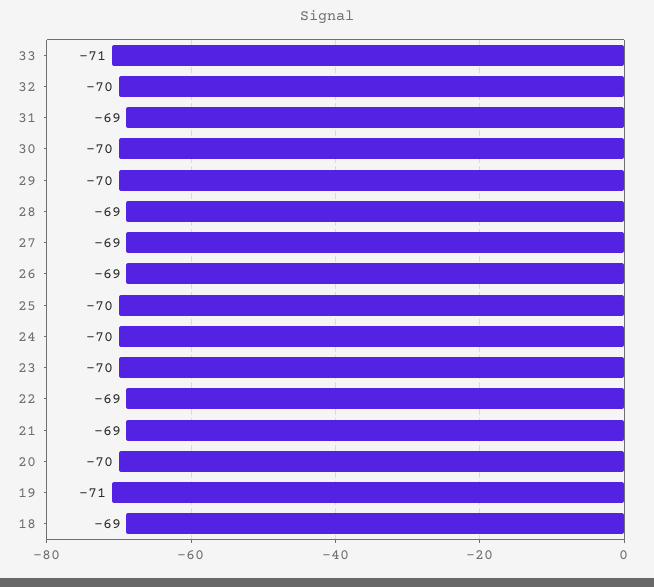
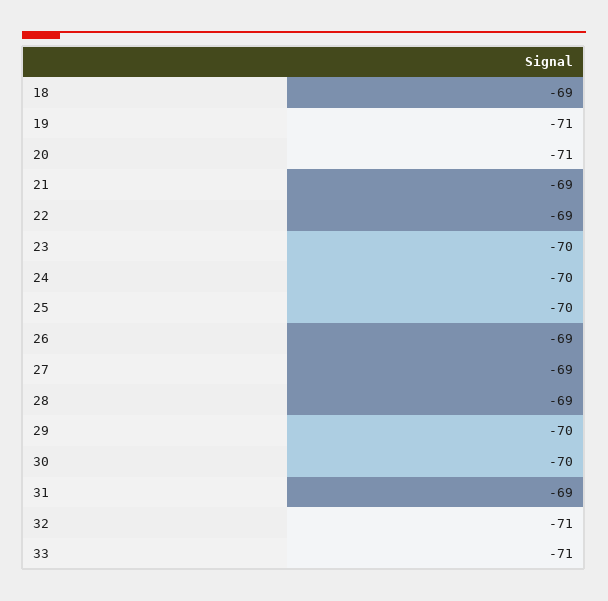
  {
    "33": -71,
-   "32": -70,
+   "32": -71,
    "31": -69,
    "30": -70,
    "29": -70,
    "28": -69,
    "27": -69,
    "26": -69,
    "25": -70,
    "24": -70,
    "23": -70,
    "22": -69,
    "21": -69,
-   "20": -70,
+   "20": -71,
    "19": -71,
    "18": -69
  }

